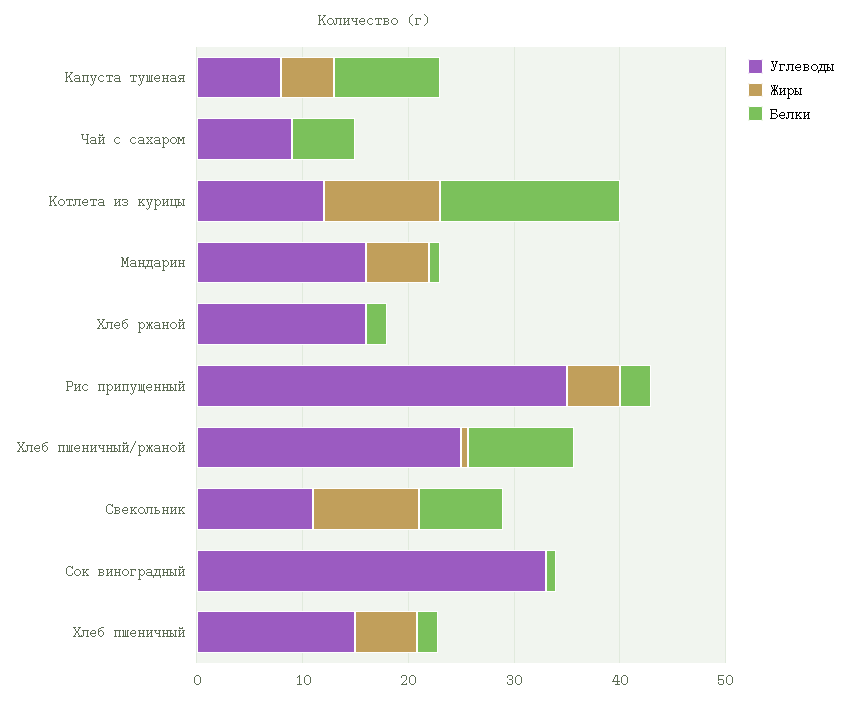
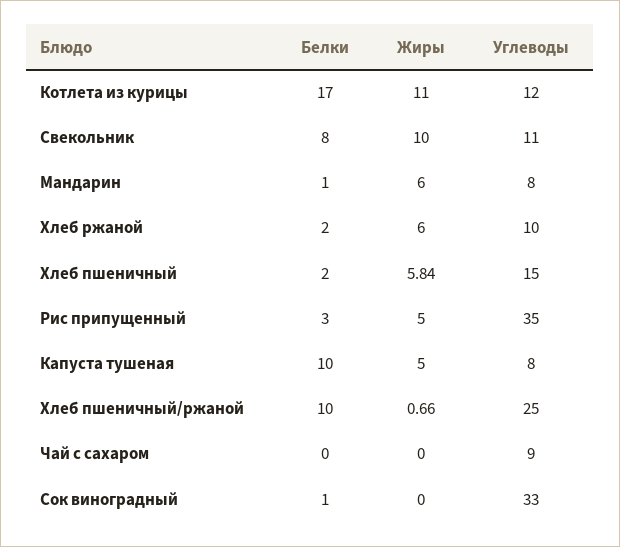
  {
    "Углеводы": {
      "Капуста тушеная": 8,
      "Чай с сахаром": 9,
      "Котлета из курицы": 12,
-     "Мандарин": 16,
+     "Мандарин": 8,
-     "Хлеб ржаной": 16,
+     "Хлеб ржаной": 10,
      "Рис припущенный": 35,
      "Хлеб пшеничный/ржаной": 25,
      "Свекольник": 11,
      "Сок виноградный": 33,
      "Хлеб пшеничный": 15
    },
    "Жиры": {
      "Капуста тушеная": 5,
      "Чай с сахаром": 0,
      "Котлета из курицы": 11,
      "Мандарин": 6,
-     "Хлеб ржаной": 0,
+     "Хлеб ржаной": 6,
      "Рис припущенный": 5,
      "Хлеб пшеничный/ржаной": 0.66,
      "Свекольник": 10,
      "Сок виноградный": 0,
      "Хлеб пшеничный": 5.84
    },
    "Белки": {
      "Капуста тушеная": 10,
-     "Чай с сахаром": 6,
+     "Чай с сахаром": 0,
      "Котлета из курицы": 17,
      "Мандарин": 1,
      "Хлеб ржаной": 2,
      "Рис припущенный": 3,
      "Хлеб пшеничный/ржаной": 10,
      "Свекольник": 8,
      "Сок виноградный": 1,
      "Хлеб пшеничный": 2
    }
  }

